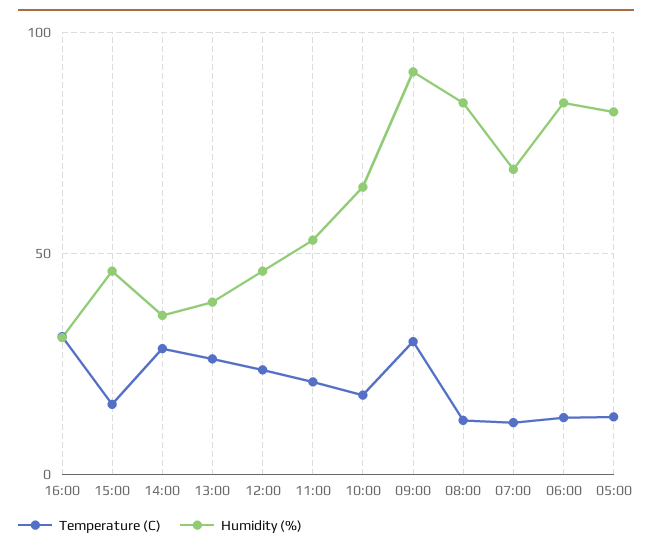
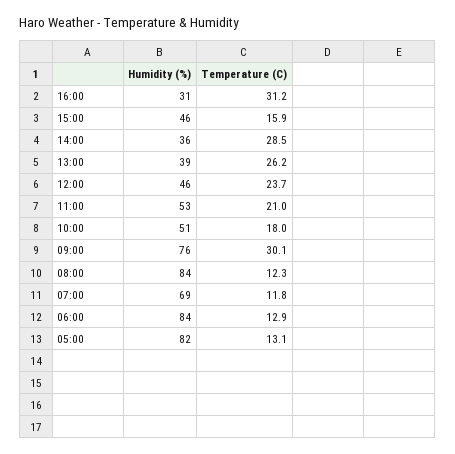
  {
    "Temperature (C)": {
      "16:00": 31.2,
      "15:00": 15.9,
      "14:00": 28.5,
      "13:00": 26.2,
      "12:00": 23.7,
      "11:00": 21,
      "10:00": 18,
      "09:00": 30.1,
      "08:00": 12.3,
      "07:00": 11.8,
      "06:00": 12.9,
      "05:00": 13.1
    },
    "Humidity (%)": {
      "16:00": 31,
      "15:00": 46,
      "14:00": 36,
      "13:00": 39,
      "12:00": 46,
      "11:00": 53,
-     "10:00": 65,
+     "10:00": 51,
-     "09:00": 90,
+     "09:00": 76,
      "08:00": 84,
      "07:00": 69,
      "06:00": 84,
      "05:00": 82
    }
  }

